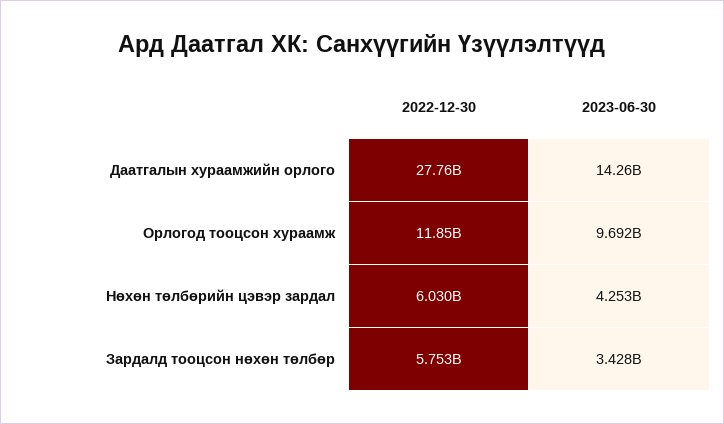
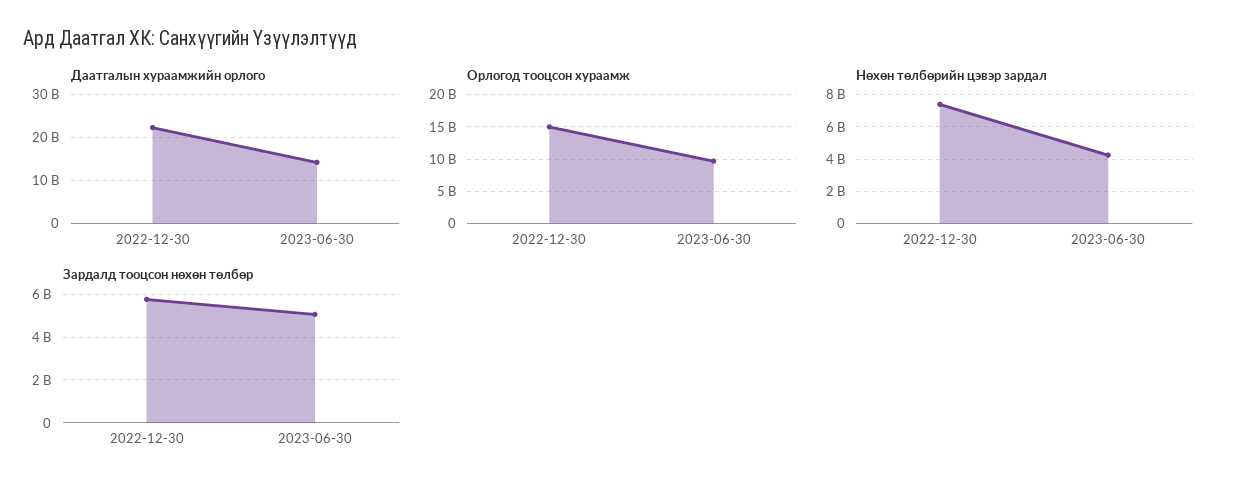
  {
    "Даатгалын хураамжийн орлого": {
-     "2022-12-30": 27760000000,
+     "2022-12-30": 22000000000,
      "2023-06-30": 14260000000
    },
    "Орлогод тооцсон хураамж": {
-     "2022-12-30": 11850000000,
+     "2022-12-30": 15000000000,
      "2023-06-30": 9692000000
    },
    "Нөхөн төлбөрийн цэвэр зардал": {
-     "2022-12-30": 6030000000,
+     "2022-12-30": 7500000000,
      "2023-06-30": 4253000000
    },
    "Зардалд тооцсон нөхөн төлбөр": {
      "2022-12-30": 5753000000,
-     "2023-06-30": 3428000000
+     "2023-06-30": 5000000000
    }
  }

